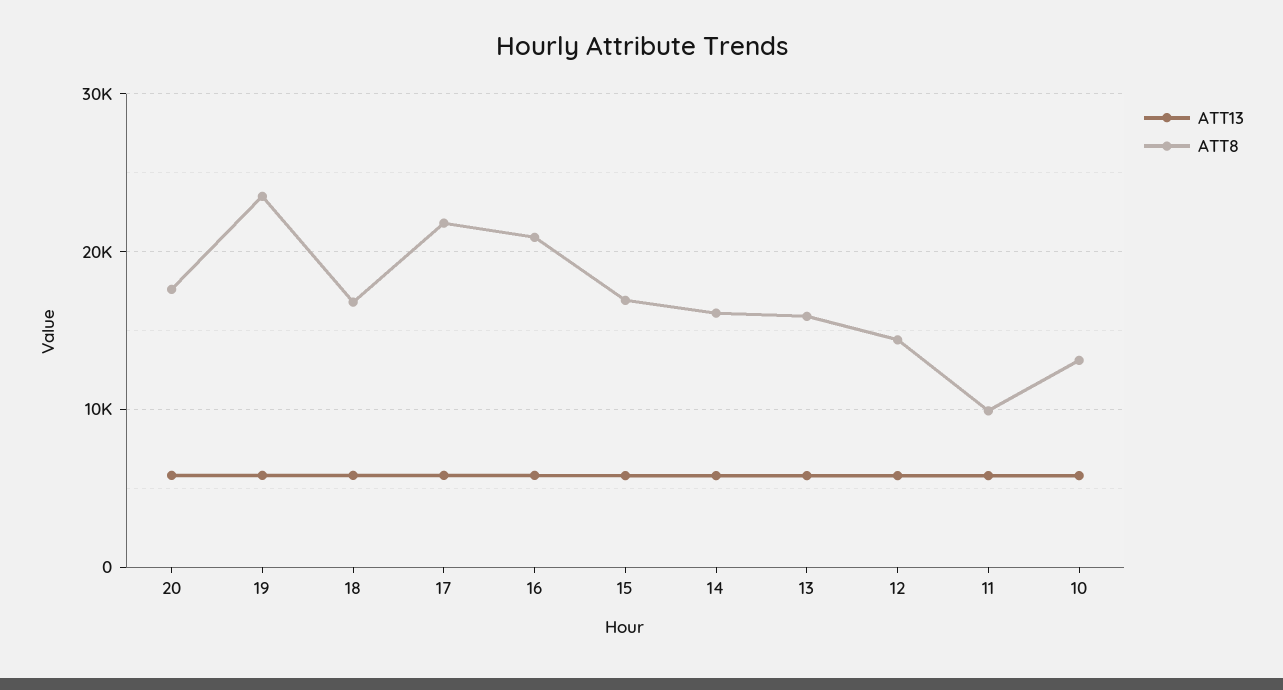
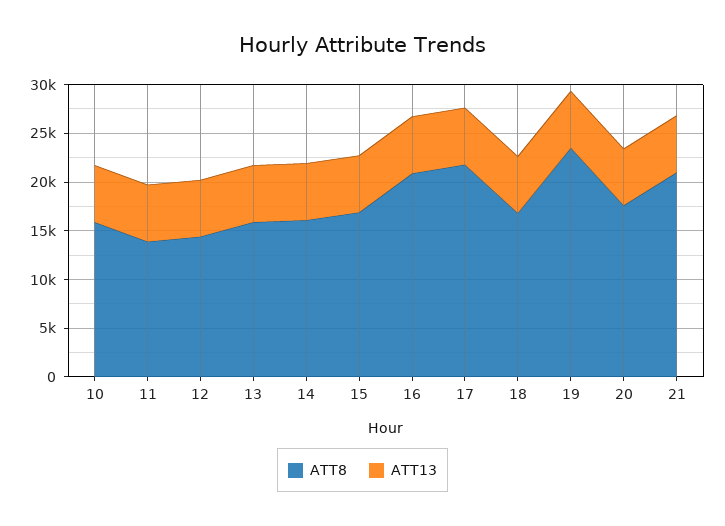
  {
    "ATT13": {
      "20": 6000,
      "19": 6000,
      "18": 6000,
      "17": 6000,
      "16": 6000,
      "15": 6000,
      "14": 6000,
      "13": 6000,
      "12": 6000,
      "11": 6000,
-     "10": 6000
+     "10": 6000,
+     "21": 6000
    },
    "ATT8": {
      "20": 18000,
      "19": 24000,
      "18": 17000,
      "17": 22000,
      "16": 21000,
      "15": 17000,
      "14": 16000,
      "13": 16000,
      "12": 14000,
-     "11": 10000,
+     "11": 14000,
-     "10": 13000
+     "10": 16000,
+     "21": 21000
    }
  }

